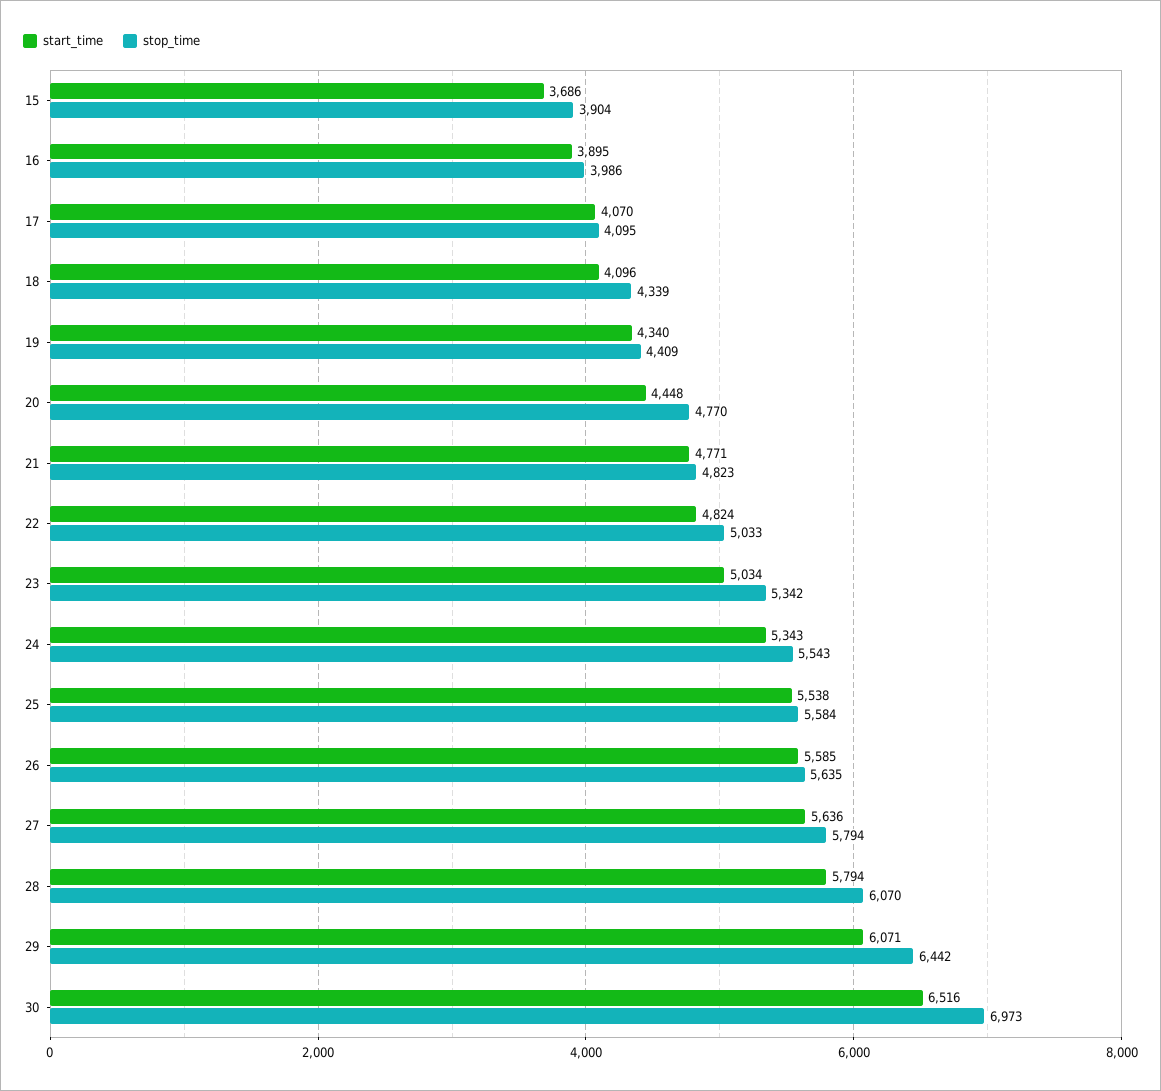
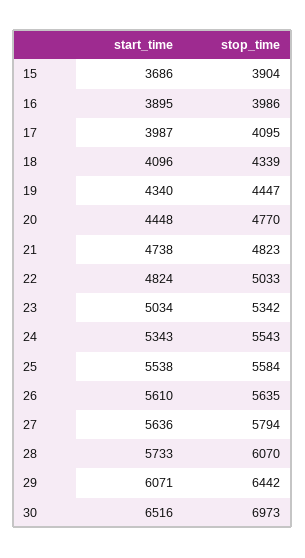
  {
    "start_time": {
      "15": 3686,
      "16": 3895,
-     "17": 4070,
+     "17": 3987,
      "18": 4096,
      "19": 4340,
      "20": 4448,
-     "21": 4771,
+     "21": 4738,
      "22": 4824,
      "23": 5034,
      "24": 5343,
      "25": 5538,
-     "26": 5585,
+     "26": 5610,
      "27": 5636,
-     "28": 5794,
+     "28": 5733,
      "29": 6071,
      "30": 6516
    },
    "stop_time": {
      "15": 3904,
      "16": 3986,
      "17": 4095,
      "18": 4339,
-     "19": 4409,
+     "19": 4447,
      "20": 4770,
      "21": 4823,
      "22": 5033,
      "23": 5342,
      "24": 5543,
      "25": 5584,
      "26": 5635,
      "27": 5794,
      "28": 6070,
      "29": 6442,
      "30": 6973
    }
  }

